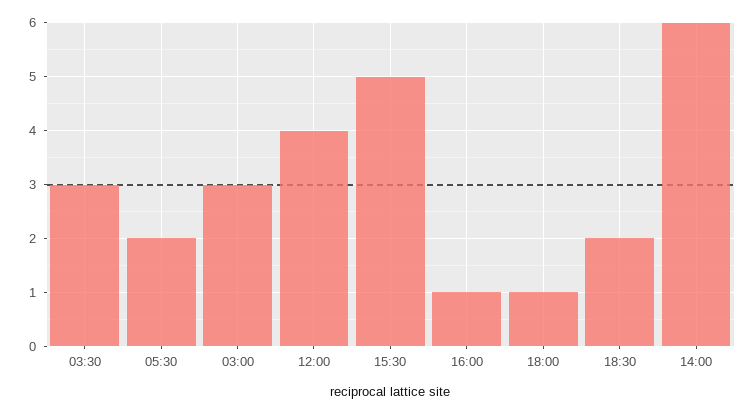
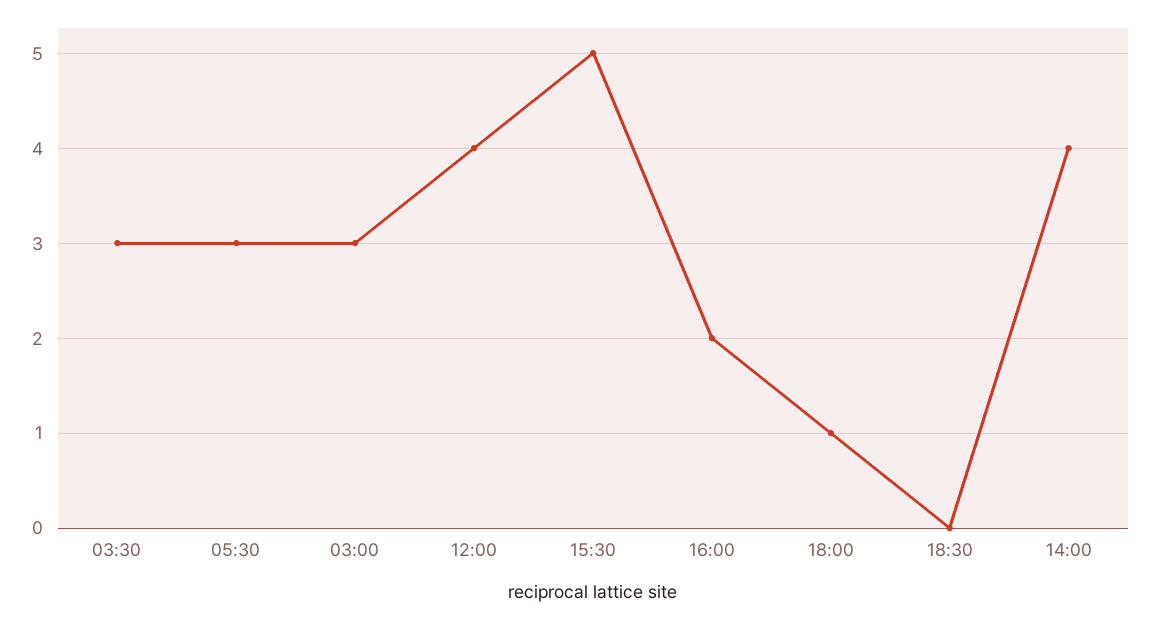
  {
    "03:30": 3,
-   "05:30": 2,
+   "05:30": 3,
    "03:00": 3,
    "12:00": 4,
    "15:30": 5,
-   "16:00": 1,
+   "16:00": 2,
    "18:00": 1,
-   "18:30": 2,
+   "18:30": 0,
-   "14:00": 6
+   "14:00": 4
  }

